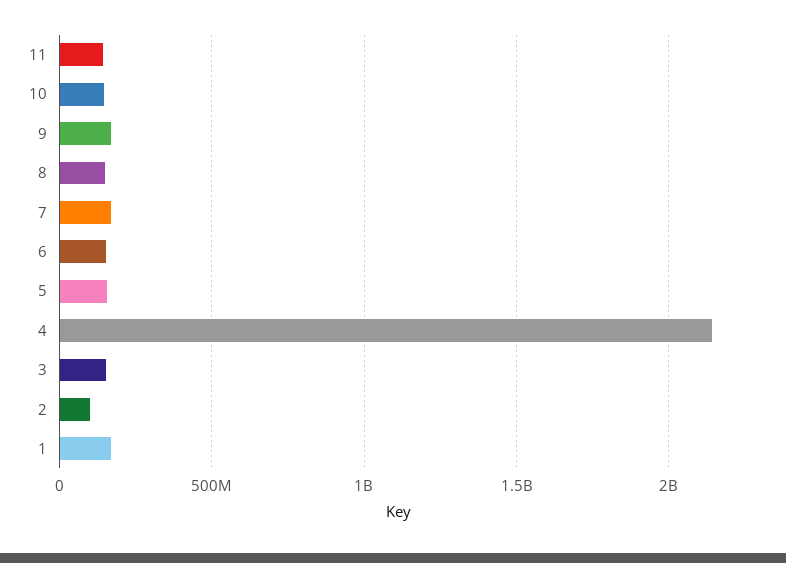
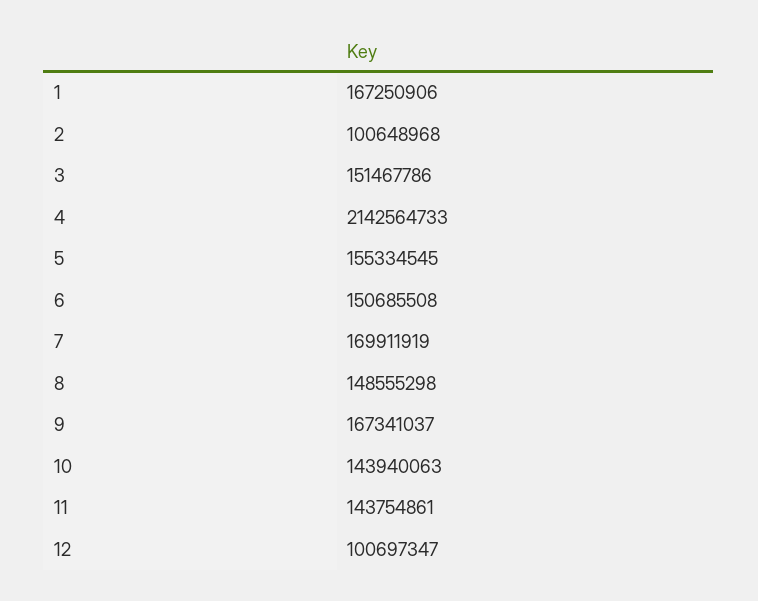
  {
    "11": 143754861,
    "10": 143940063,
    "9": 167341037,
    "8": 148555298,
    "7": 169911919,
    "6": 150685508,
    "5": 155334545,
    "4": 2142564733,
    "3": 151467786,
    "2": 100648968,
-   "1": 167250906
+   "1": 167250906,
+   "12": 100697347
  }

